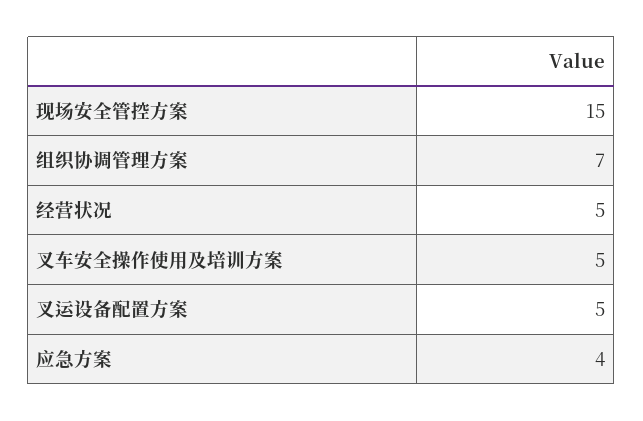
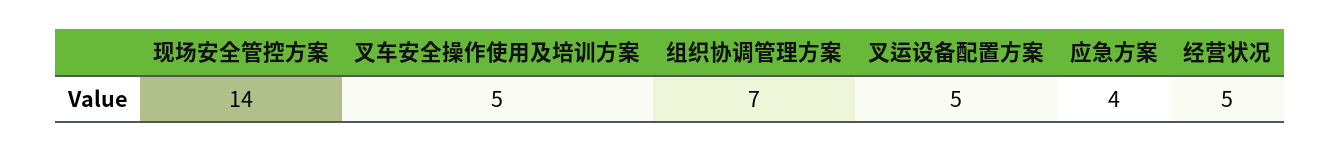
  {
-   "现场安全管控方案": 15,
+   "现场安全管控方案": 14,
    "组织协调管理方案": 7,
    "经营状况": 5,
    "叉车安全操作使用及培训方案": 5,
    "叉运设备配置方案": 5,
    "应急方案": 4
  }

